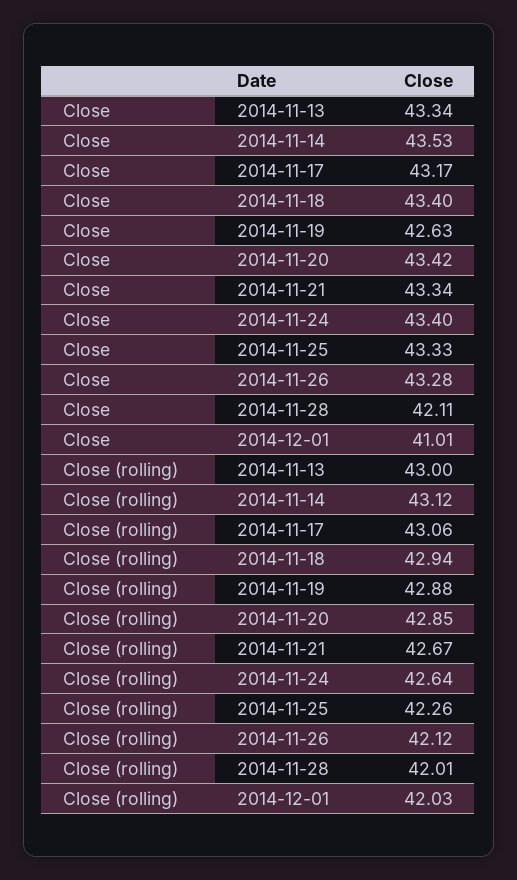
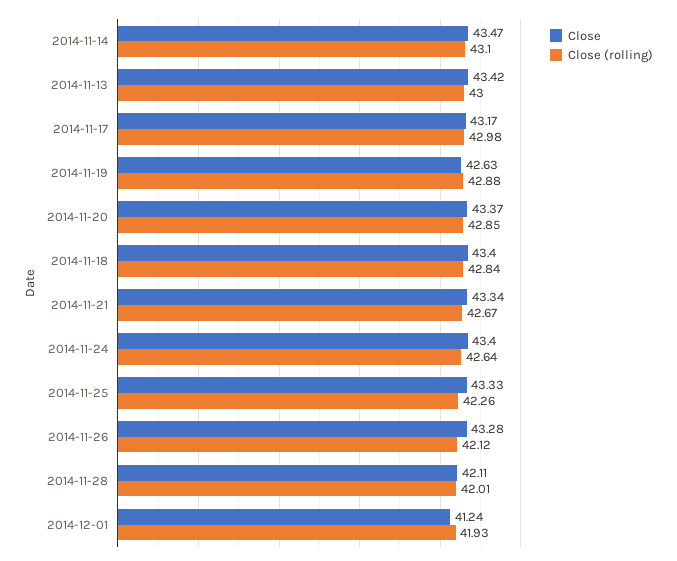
  {
    "Close": {
-     "2014-11-13": 43.34,
+     "2014-11-13": 43.42,
-     "2014-11-14": 43.53,
+     "2014-11-14": 43.47,
      "2014-11-17": 43.17,
      "2014-11-18": 43.4,
      "2014-11-19": 42.63,
-     "2014-11-20": 43.42,
+     "2014-11-20": 43.37,
      "2014-11-21": 43.34,
      "2014-11-24": 43.4,
      "2014-11-25": 43.33,
      "2014-11-26": 43.28,
      "2014-11-28": 42.11,
-     "2014-12-01": 41.01
+     "2014-12-01": 41.24
    },
    "Close (rolling)": {
      "2014-11-13": 43,
-     "2014-11-14": 43.12,
+     "2014-11-14": 43.1,
-     "2014-11-17": 43.06,
+     "2014-11-17": 42.98,
-     "2014-11-18": 42.94,
+     "2014-11-18": 42.84,
      "2014-11-19": 42.88,
      "2014-11-20": 42.85,
      "2014-11-21": 42.67,
      "2014-11-24": 42.64,
      "2014-11-25": 42.26,
      "2014-11-26": 42.12,
      "2014-11-28": 42.01,
-     "2014-12-01": 42.03
+     "2014-12-01": 41.93
    }
  }

